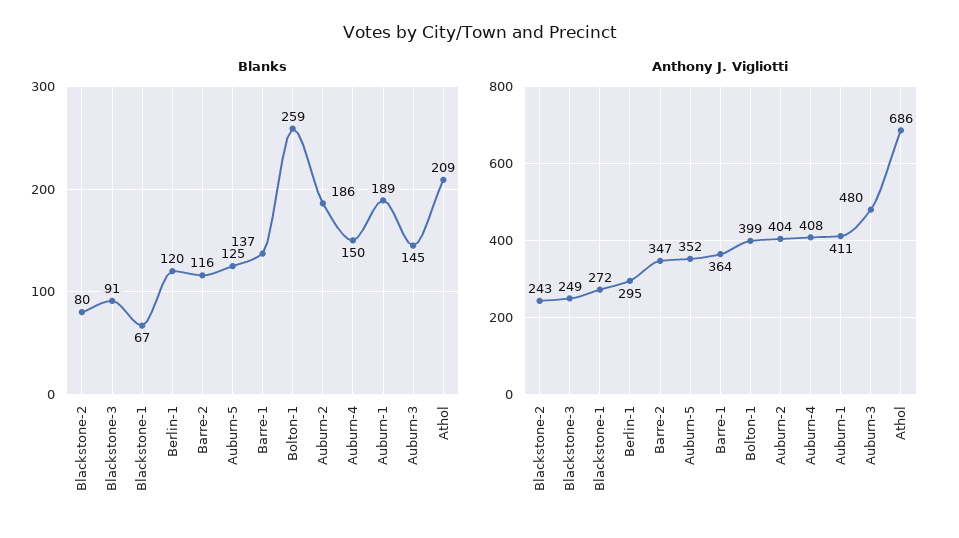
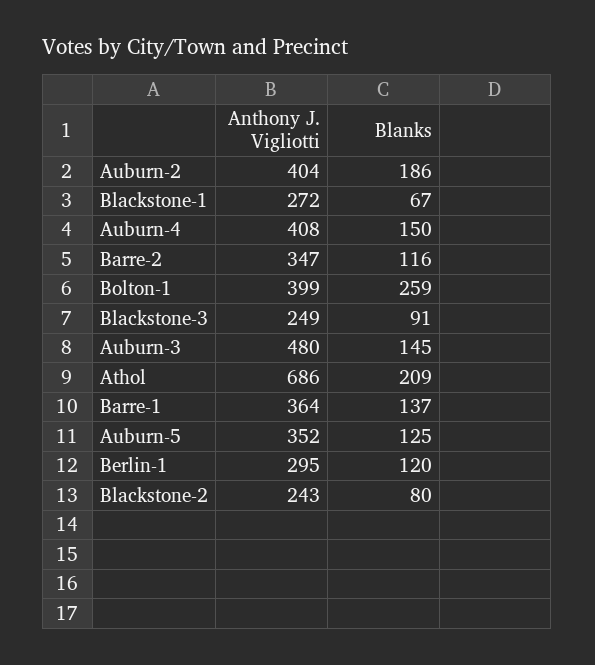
  {
    "Blanks": {
      "Blackstone-2": 80,
      "Blackstone-3": 91,
      "Blackstone-1": 67,
      "Berlin-1": 120,
      "Barre-2": 116,
      "Auburn-5": 125,
      "Barre-1": 137,
      "Bolton-1": 259,
      "Auburn-2": 186,
      "Auburn-4": 150,
-     "Auburn-1": 189,
      "Auburn-3": 145,
      "Athol": 209
    },
    "Anthony J. Vigliotti": {
      "Blackstone-2": 243,
      "Blackstone-3": 249,
      "Blackstone-1": 272,
      "Berlin-1": 295,
      "Barre-2": 347,
      "Auburn-5": 352,
      "Barre-1": 364,
      "Bolton-1": 399,
      "Auburn-2": 404,
      "Auburn-4": 408,
-     "Auburn-1": 411,
      "Auburn-3": 480,
      "Athol": 686
    }
  }

